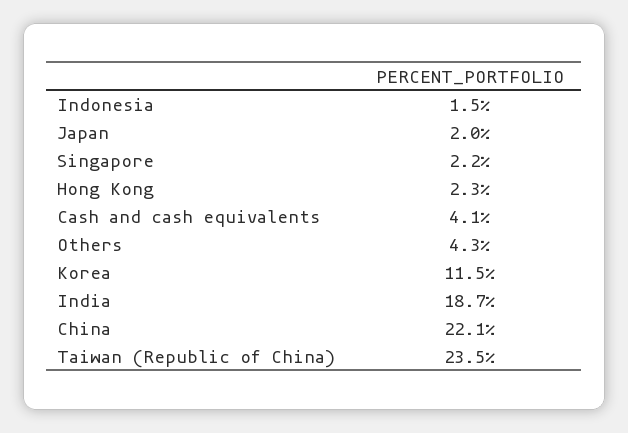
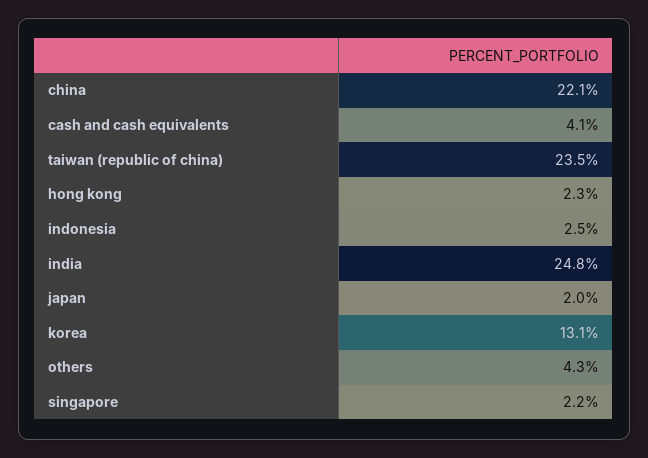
  {
-   "Indonesia": 1.5,
+   "Indonesia": 2.5,
    "Japan": 2,
    "Singapore": 2.2,
    "Hong Kong": 2.3,
    "Cash and cash equivalents": 4.1,
    "Others": 4.3,
-   "Korea": 11.5,
+   "Korea": 13.1,
-   "India": 18.7,
+   "India": 24.8,
    "China": 22.1,
    "Taiwan (Republic of China)": 23.5
  }

